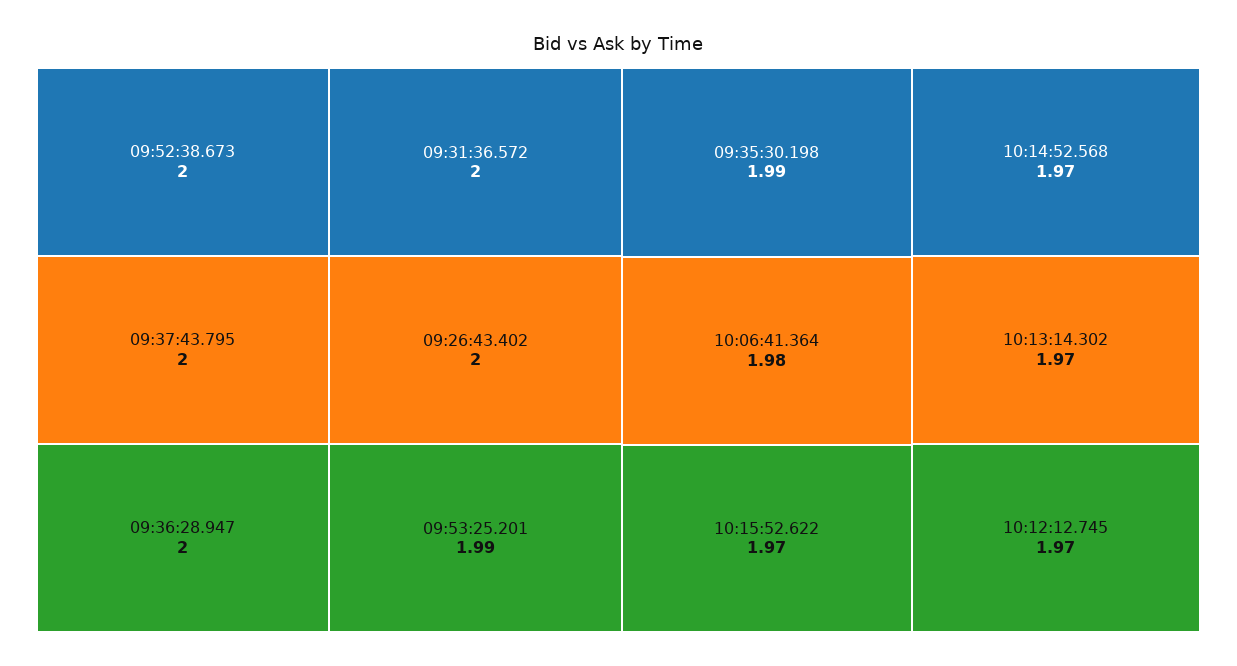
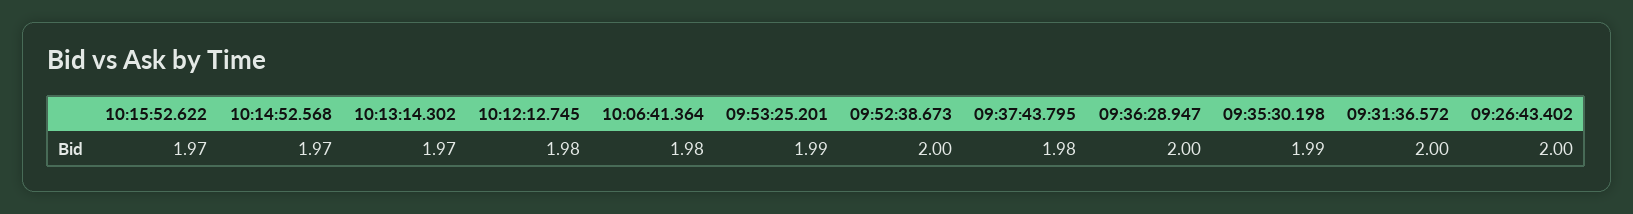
  {
    "09:52:38.673": 2,
-   "09:37:43.795": 2,
+   "09:37:43.795": 1.98,
    "09:36:28.947": 2,
    "09:31:36.572": 2,
    "09:26:43.402": 2,
    "09:53:25.201": 1.99,
    "09:35:30.198": 1.99,
    "10:06:41.364": 1.98,
    "10:15:52.622": 1.97,
    "10:14:52.568": 1.97,
    "10:13:14.302": 1.97,
-   "10:12:12.745": 1.97
+   "10:12:12.745": 1.98
  }

